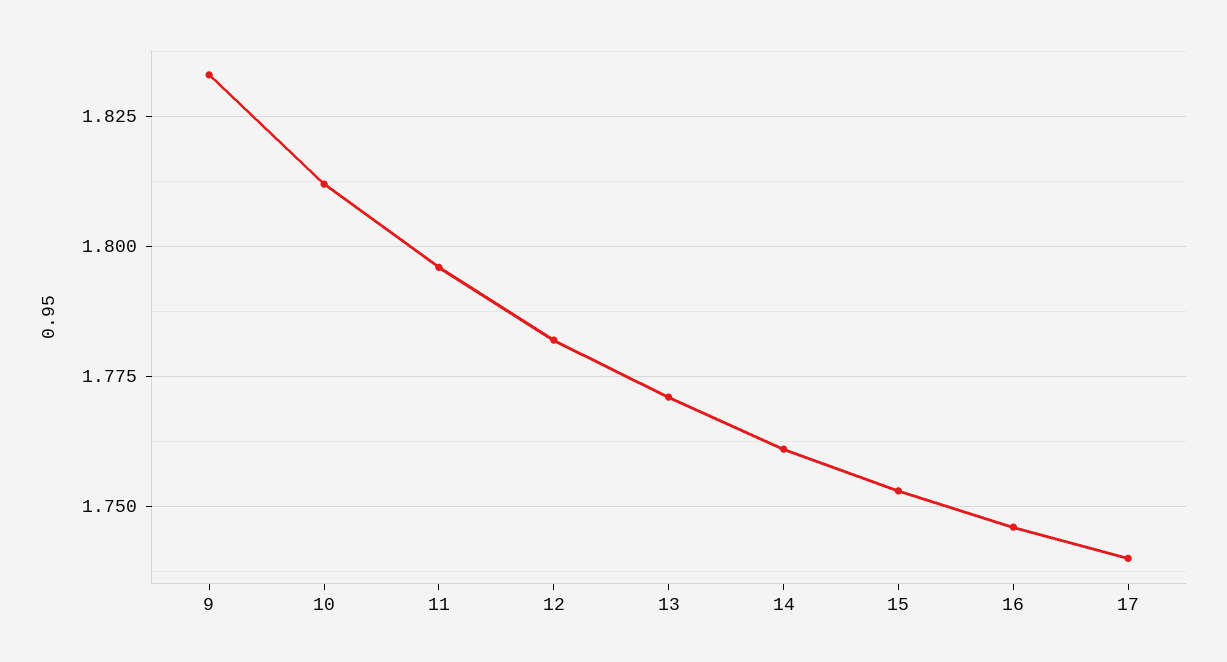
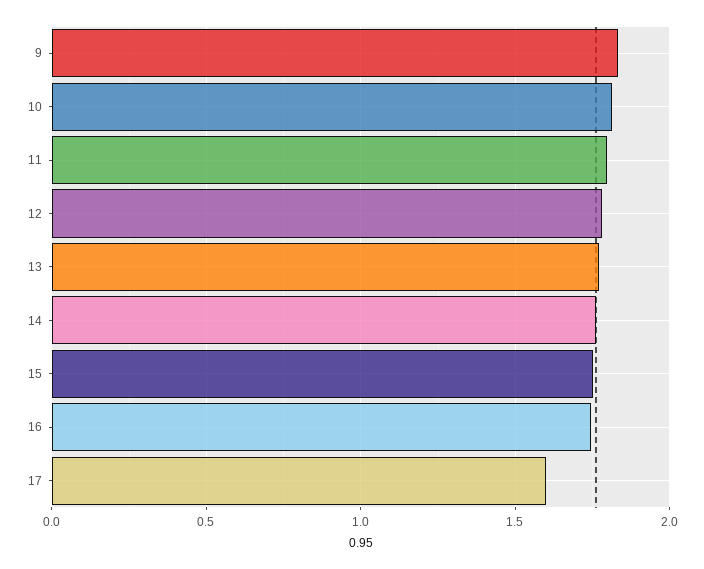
  {
    "9": 1.835,
    "10": 1.81,
    "11": 1.795,
    "12": 1.78,
    "13": 1.77,
    "14": 1.76,
    "15": 1.755,
    "16": 1.745,
-   "17": 1.74
+   "17": 1.6
  }

